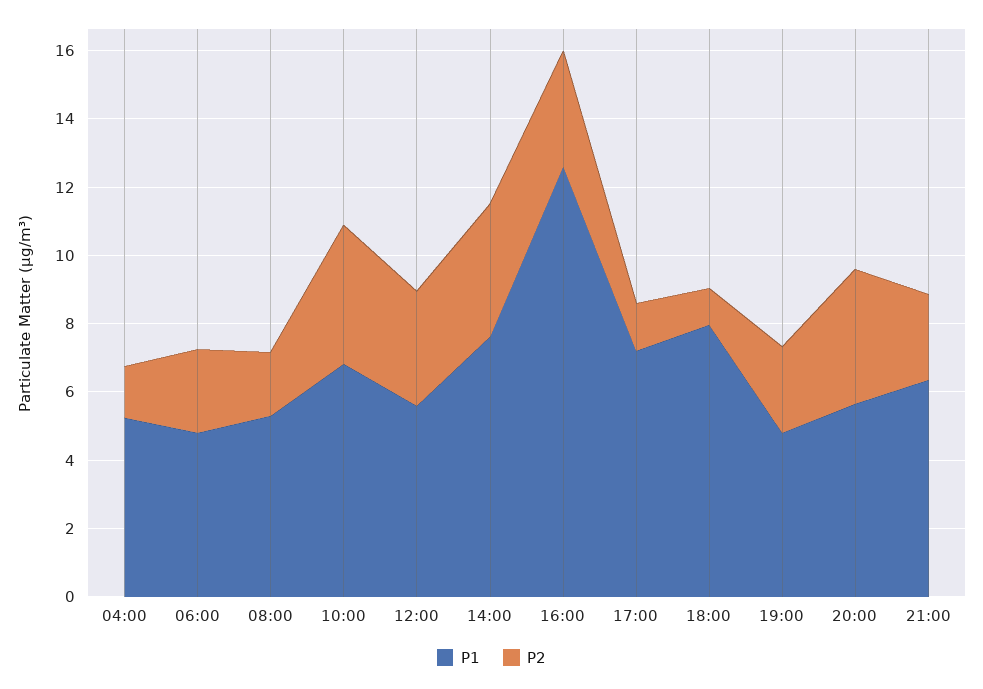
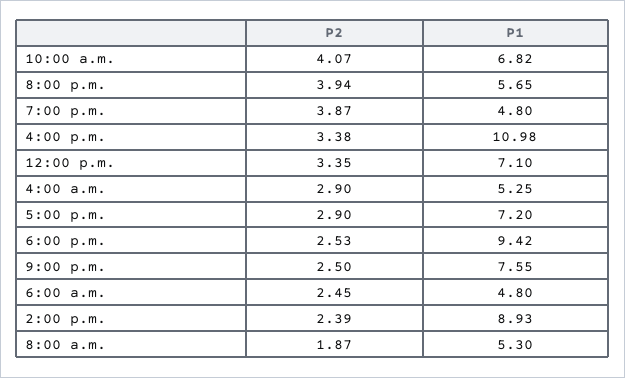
  {
    "P1": {
      "04:00": 5.25,
      "06:00": 4.8,
      "08:00": 5.3,
      "10:00": 6.82,
-     "12:00": 5.5,
+     "12:00": 7.1,
-     "14:00": 7.5,
+     "14:00": 8.93,
-     "16:00": 12.5,
+     "16:00": 10.98,
      "17:00": 7.2,
-     "18:00": 8,
+     "18:00": 9.42,
      "19:00": 4.8,
      "20:00": 5.65,
-     "21:00": 6.5
+     "21:00": 7.55
    },
    "P2": {
-     "04:00": 1.5,
+     "04:00": 2.9,
      "06:00": 2.45,
      "08:00": 1.87,
      "10:00": 4.07,
      "12:00": 3.35,
-     "14:00": 4,
+     "14:00": 2.39,
      "16:00": 3.38,
-     "17:00": 1.5,
+     "17:00": 2.9,
-     "18:00": 1,
+     "18:00": 2.53,
-     "19:00": 2.5,
+     "19:00": 3.87,
      "20:00": 3.94,
      "21:00": 2.5
    }
  }

